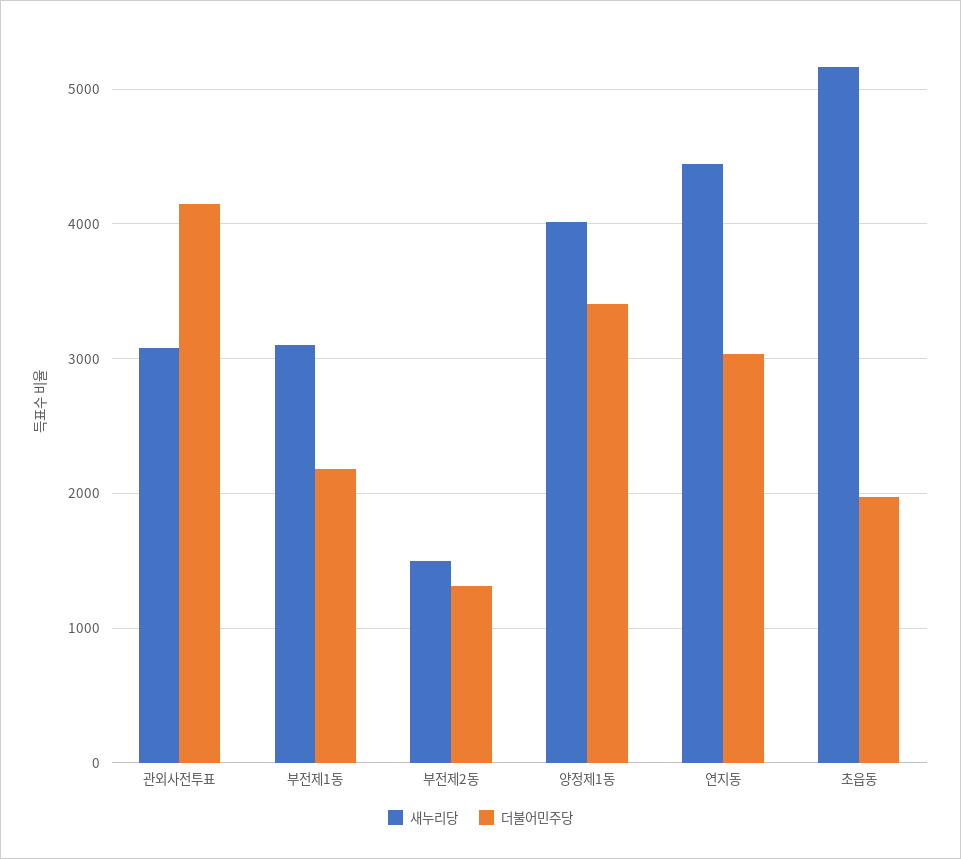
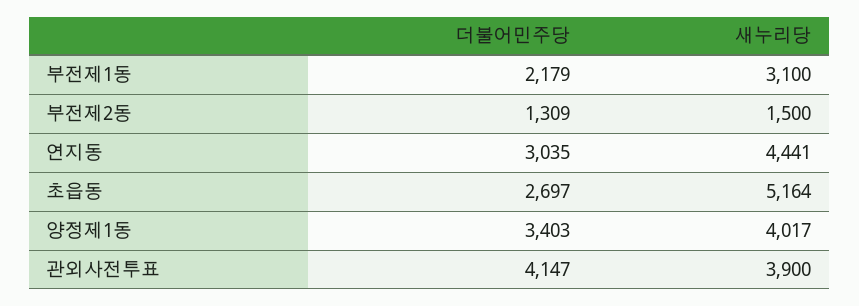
  {
    "새누리당": {
-     "관외사전투표": 3100,
+     "관외사전투표": 3900,
      "부전제1동": 3100,
      "부전제2동": 1500,
      "양정제1동": 4017,
      "연지동": 4441,
      "초읍동": 5164
    },
    "더불어민주당": {
      "관외사전투표": 4147,
      "부전제1동": 2179,
      "부전제2동": 1309,
      "양정제1동": 3403,
      "연지동": 3035,
-     "초읍동": 2000
+     "초읍동": 2697
    }
  }

